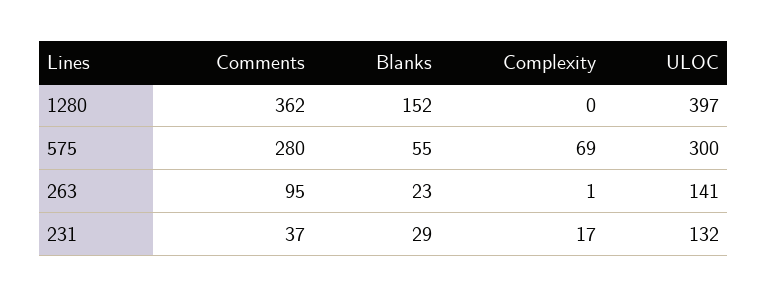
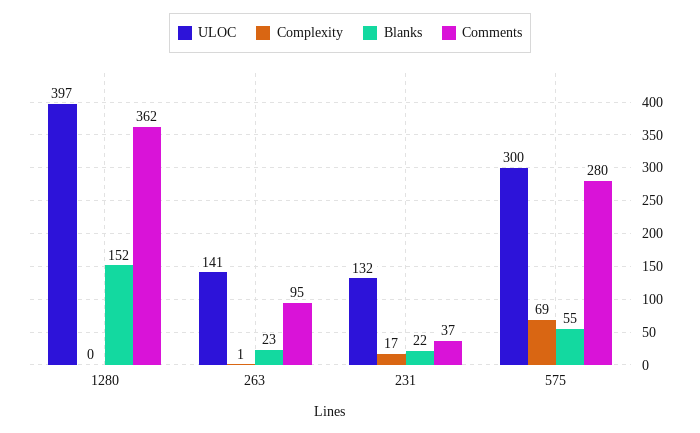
  {
    "Comments": {
      "1280": 362,
      "575": 280,
      "263": 95,
      "231": 37
    },
    "Blanks": {
      "1280": 152,
      "575": 55,
      "263": 23,
-     "231": 29
+     "231": 22
    },
    "Complexity": {
      "1280": 0,
      "575": 69,
      "263": 1,
      "231": 17
    },
    "ULOC": {
      "1280": 397,
      "575": 300,
      "263": 141,
      "231": 132
    }
  }

